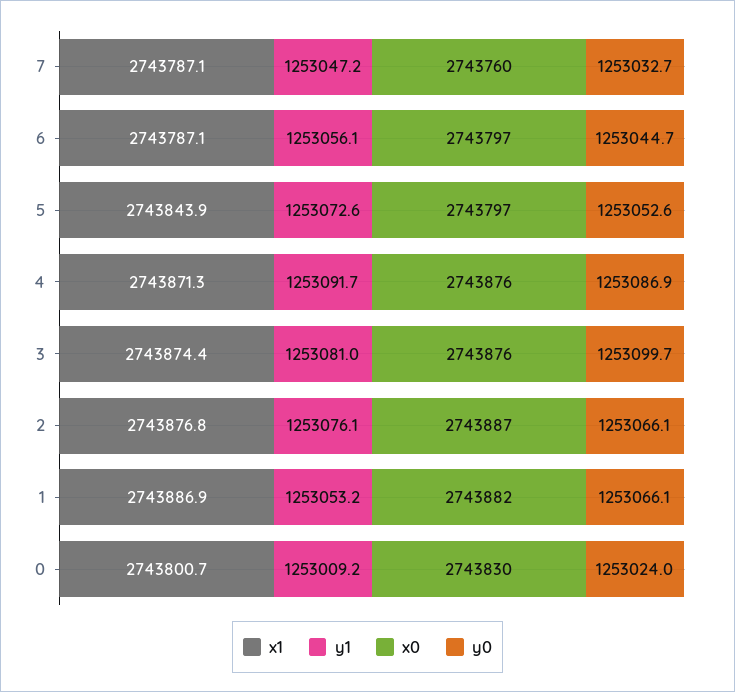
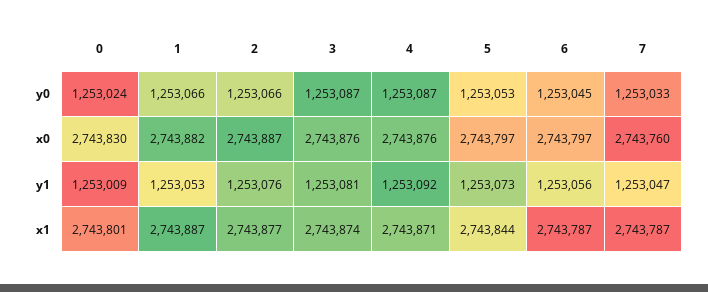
  {
    "x1": {
      "7": 2743787.1,
      "6": 2743787.1,
      "5": 2743843.9,
      "4": 2743871.3,
      "3": 2743874.4,
      "2": 2743876.8,
      "1": 2743886.9,
      "0": 2743800.7
    },
    "y1": {
      "7": 1253047.2,
      "6": 1253056.1,
      "5": 1253072.6,
      "4": 1253091.7,
      "3": 1253081,
      "2": 1253076.1,
      "1": 1253053.2,
      "0": 1253009.2
    },
    "x0": {
      "7": 2743760,
      "6": 2743797,
      "5": 2743797,
      "4": 2743876,
      "3": 2743876,
      "2": 2743887,
      "1": 2743882,
      "0": 2743830
    },
    "y0": {
      "7": 1253032.7,
      "6": 1253044.7,
      "5": 1253052.6,
      "4": 1253086.9,
-     "3": 1253099.7,
+     "3": 1253087,
      "2": 1253066.1,
      "1": 1253066.1,
      "0": 1253024
    }
  }

